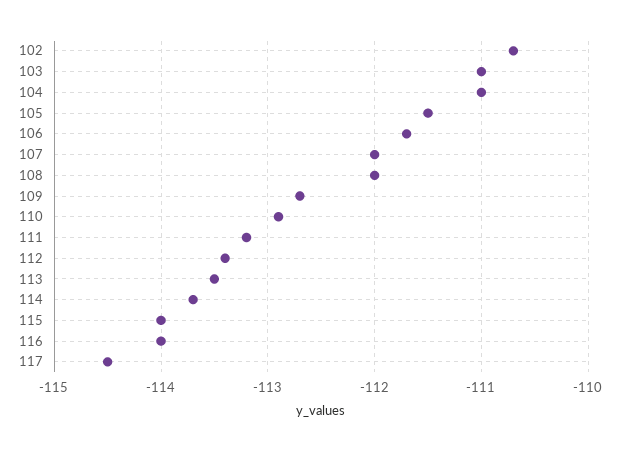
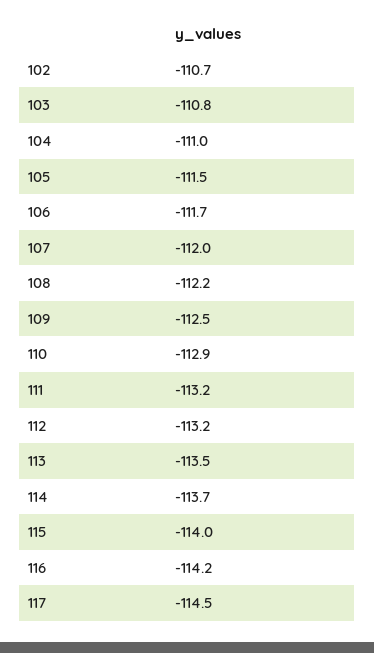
  {
    "102": -110.7,
-   "103": -111,
+   "103": -110.8,
    "104": -111,
    "105": -111.5,
    "106": -111.7,
    "107": -112,
-   "108": -112,
+   "108": -112.2,
-   "109": -112.7,
+   "109": -112.5,
    "110": -112.9,
    "111": -113.2,
-   "112": -113.4,
+   "112": -113.2,
    "113": -113.5,
    "114": -113.7,
    "115": -114,
-   "116": -114,
+   "116": -114.2,
    "117": -114.5
  }

